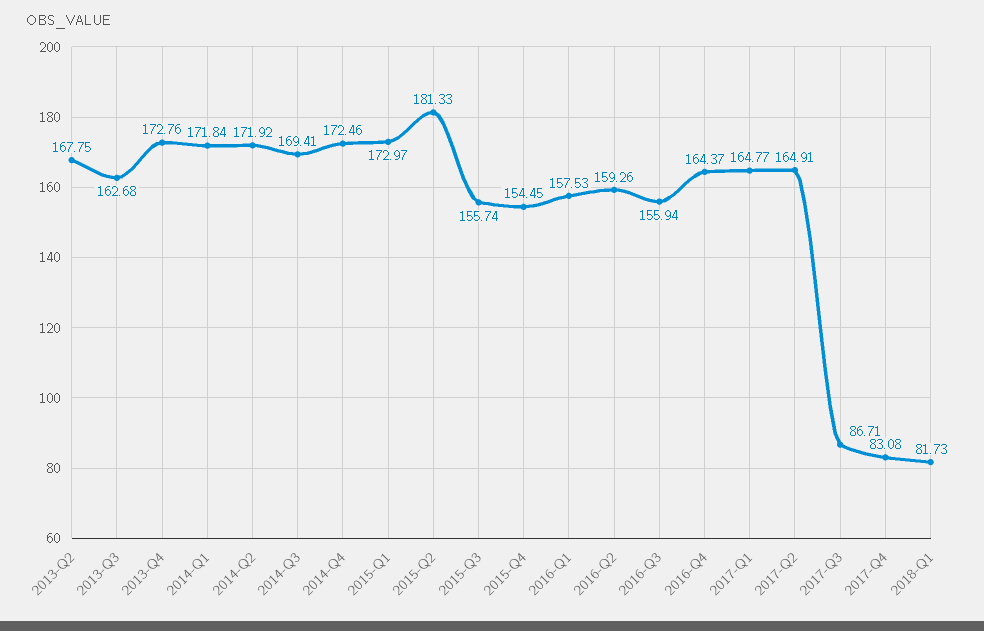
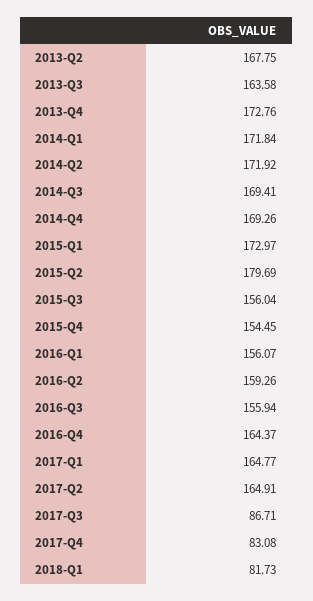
  {
    "2013-Q2": 167.75,
-   "2013-Q3": 162.68,
+   "2013-Q3": 163.58,
    "2013-Q4": 172.76,
    "2014-Q1": 171.84,
    "2014-Q2": 171.92,
    "2014-Q3": 169.41,
-   "2014-Q4": 172.46,
+   "2014-Q4": 169.26,
    "2015-Q1": 172.97,
-   "2015-Q2": 181.33,
+   "2015-Q2": 179.69,
-   "2015-Q3": 155.74,
+   "2015-Q3": 156.04,
    "2015-Q4": 154.45,
-   "2016-Q1": 157.53,
+   "2016-Q1": 156.07,
    "2016-Q2": 159.26,
    "2016-Q3": 155.94,
    "2016-Q4": 164.37,
    "2017-Q1": 164.77,
    "2017-Q2": 164.91,
    "2017-Q3": 86.71,
    "2017-Q4": 83.08,
    "2018-Q1": 81.73
  }

